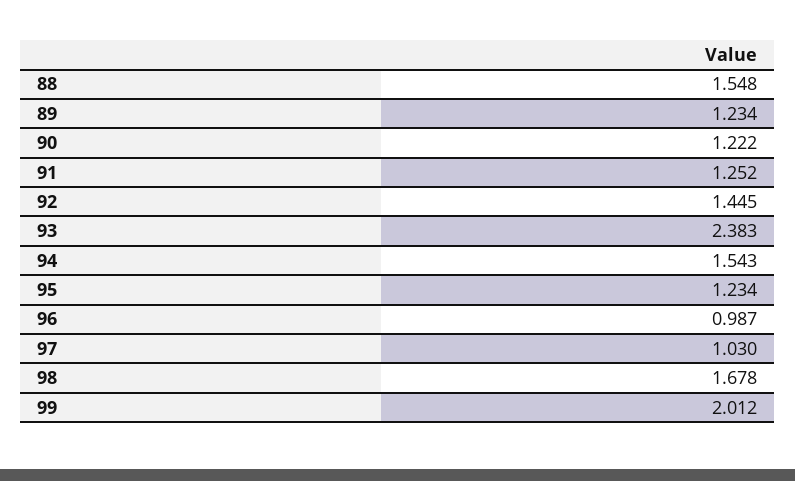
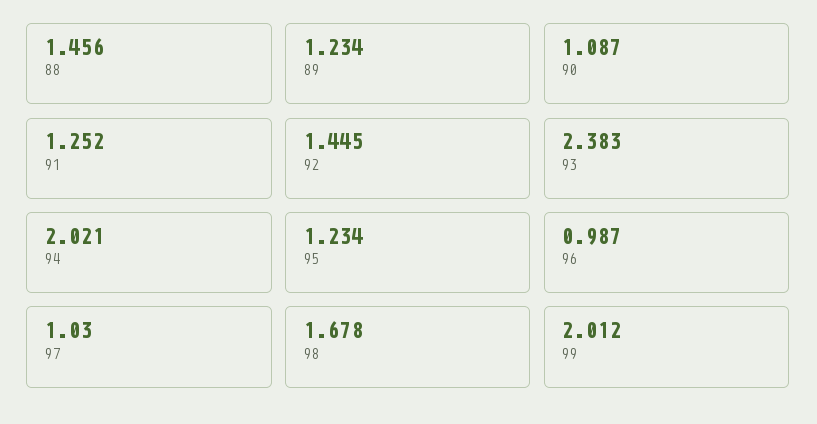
  {
-   "88": 1.548,
+   "88": 1.456,
    "89": 1.234,
-   "90": 1.222,
+   "90": 1.087,
    "91": 1.252,
    "92": 1.445,
    "93": 2.383,
-   "94": 1.543,
+   "94": 2.021,
    "95": 1.234,
    "96": 0.987,
    "97": 1.03,
    "98": 1.678,
    "99": 2.012
  }

